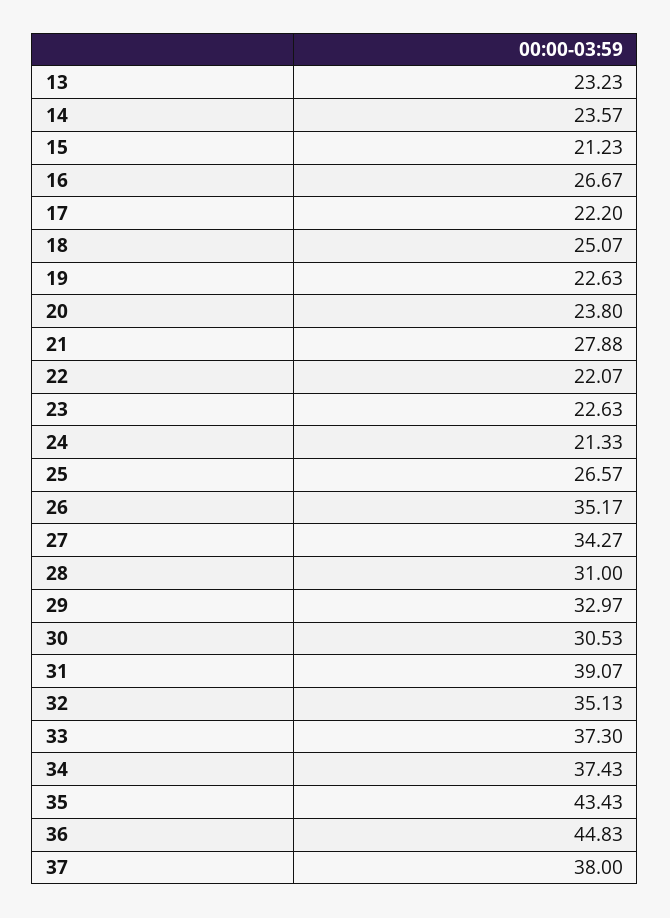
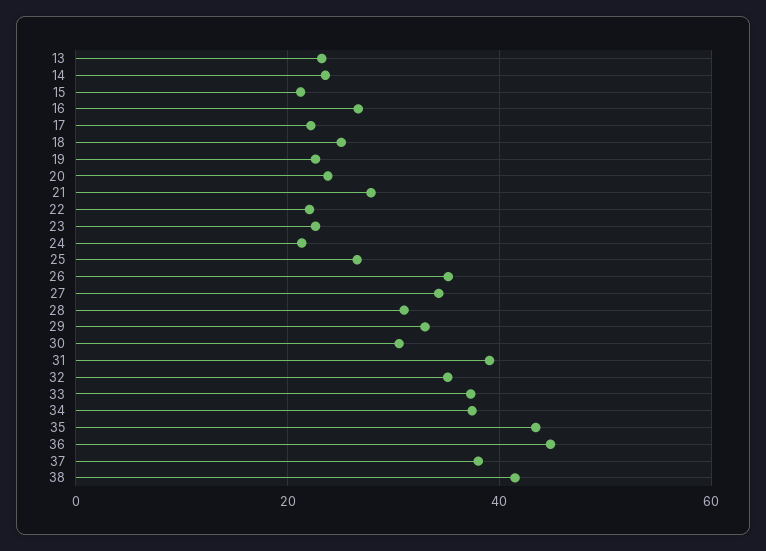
  {
    "13": 23.23,
    "14": 23.57,
    "15": 21.23,
    "16": 26.67,
    "17": 22.2,
    "18": 25.07,
    "19": 22.63,
    "20": 23.8,
    "21": 27.88,
    "22": 22.07,
    "23": 22.63,
    "24": 21.33,
    "25": 26.57,
    "26": 35.17,
    "27": 34.27,
    "28": 31,
    "29": 32.97,
    "30": 30.53,
    "31": 39.07,
    "32": 35.13,
    "33": 37.3,
    "34": 37.43,
    "35": 43.43,
    "36": 44.83,
-   "37": 38
+   "37": 38,
+   "38": 42
  }

